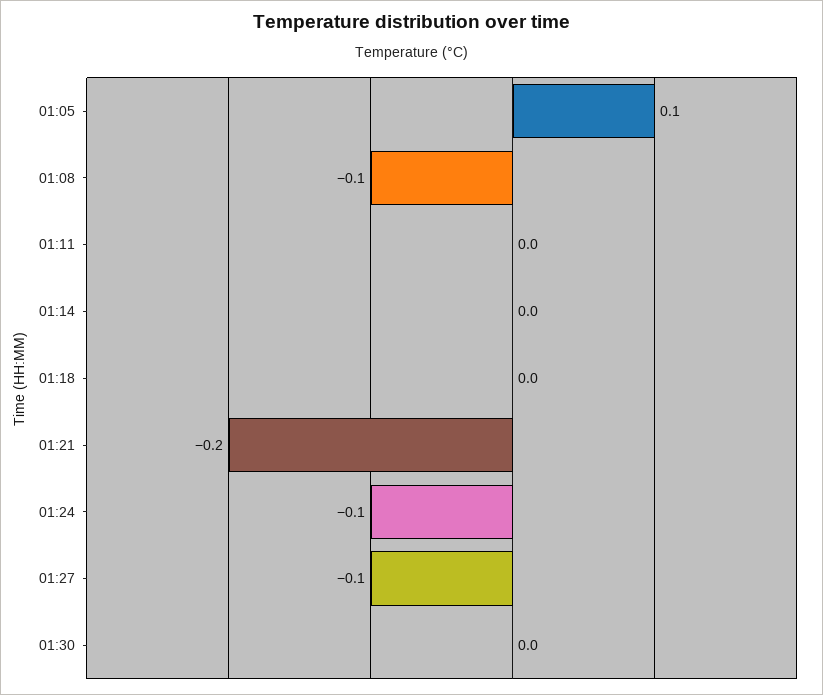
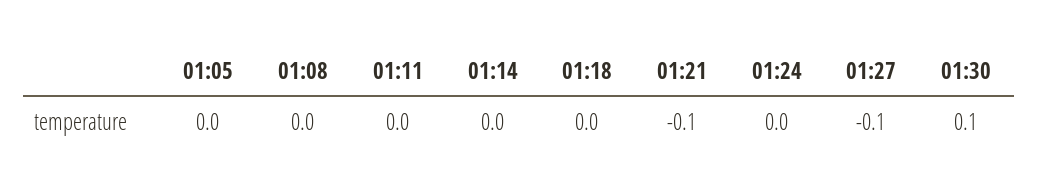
  {
-   "01:05": 0.1,
+   "01:05": 0,
-   "01:08": -0.1,
+   "01:08": 0,
    "01:11": 0,
    "01:14": 0,
    "01:18": 0,
-   "01:21": -0.2,
+   "01:21": -0.1,
-   "01:24": -0.1,
+   "01:24": 0,
    "01:27": -0.1,
-   "01:30": 0
+   "01:30": 0.1
  }

